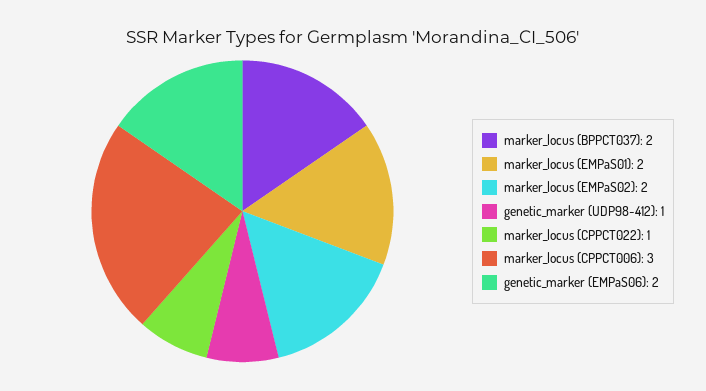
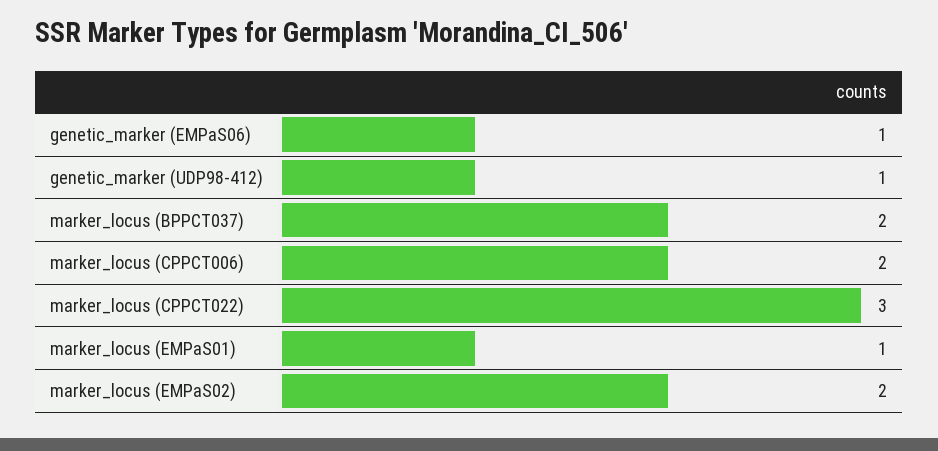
  {
    "marker_locus (BPPCT037)": 2,
-   "marker_locus (EMPaS01)": 2,
+   "marker_locus (EMPaS01)": 1,
    "marker_locus (EMPaS02)": 2,
    "genetic_marker (UDP98-412)": 1,
-   "marker_locus (CPPCT022)": 1,
+   "marker_locus (CPPCT022)": 3,
-   "marker_locus (CPPCT006)": 3,
+   "marker_locus (CPPCT006)": 2,
-   "genetic_marker (EMPaS06)": 2
+   "genetic_marker (EMPaS06)": 1
  }

